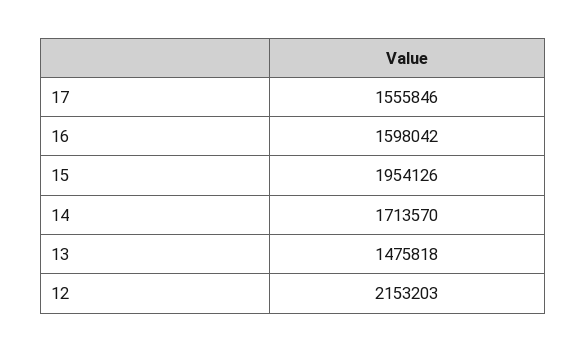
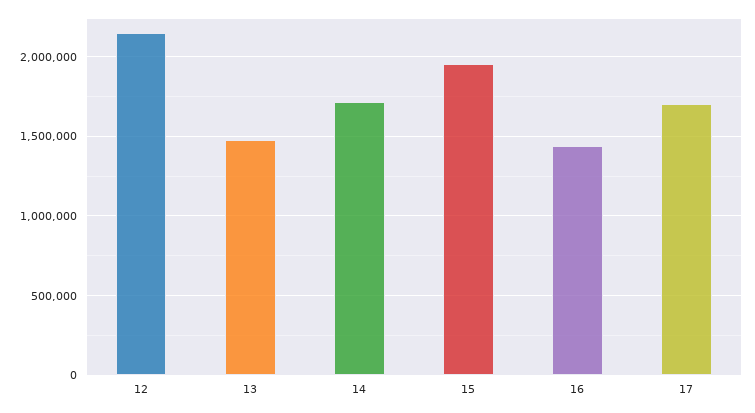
  {
-   "17": 1555846,
+   "17": 1700000,
-   "16": 1598042,
+   "16": 1450000,
    "15": 1954126,
    "14": 1713570,
    "13": 1475818,
    "12": 2153203
  }

